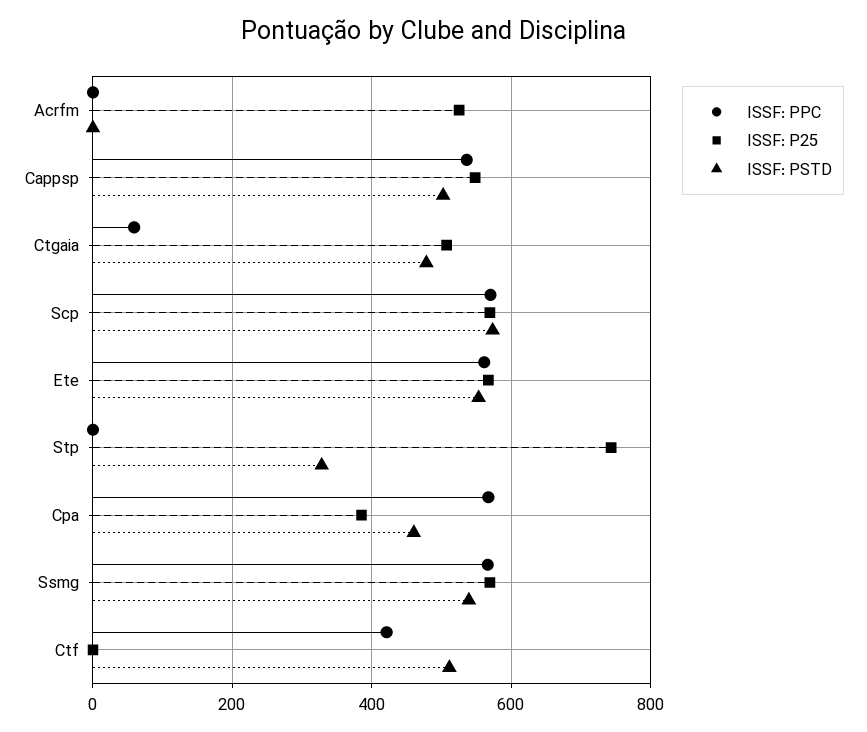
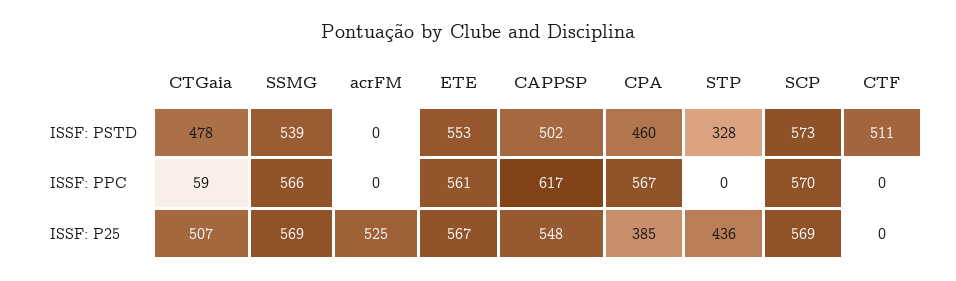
  {
    "ISSF: PPC": {
      "Acrfm": 0,
-     "Cappsp": 540,
+     "Cappsp": 617,
      "Ctgaia": 59,
      "Scp": 570,
      "Ete": 561,
      "Stp": 0,
      "Cpa": 567,
      "Ssmg": 566,
-     "Ctf": 420
+     "Ctf": 0
    },
    "ISSF: P25": {
      "Acrfm": 525,
      "Cappsp": 548,
      "Ctgaia": 507,
      "Scp": 569,
      "Ete": 567,
-     "Stp": 740,
+     "Stp": 436,
      "Cpa": 385,
      "Ssmg": 569,
      "Ctf": 0
    },
    "ISSF: PSTD": {
      "Acrfm": 0,
      "Cappsp": 502,
      "Ctgaia": 478,
      "Scp": 573,
      "Ete": 553,
      "Stp": 328,
      "Cpa": 460,
      "Ssmg": 539,
      "Ctf": 511
    }
  }

